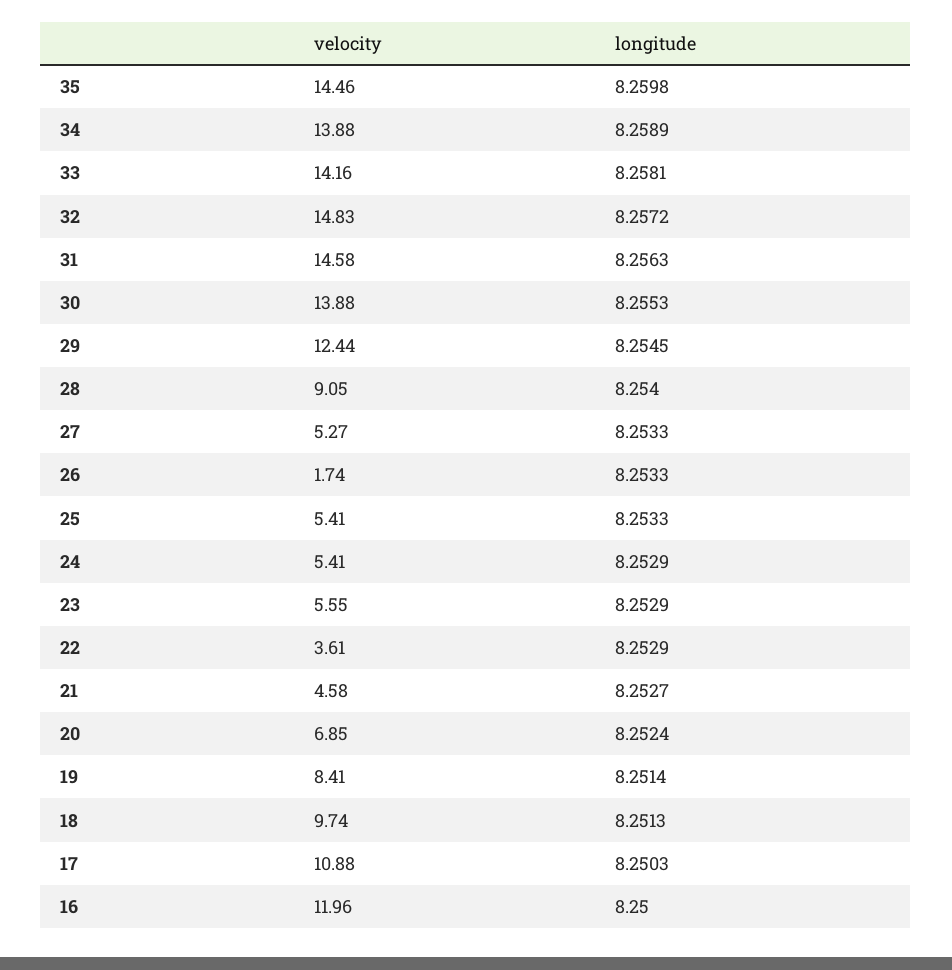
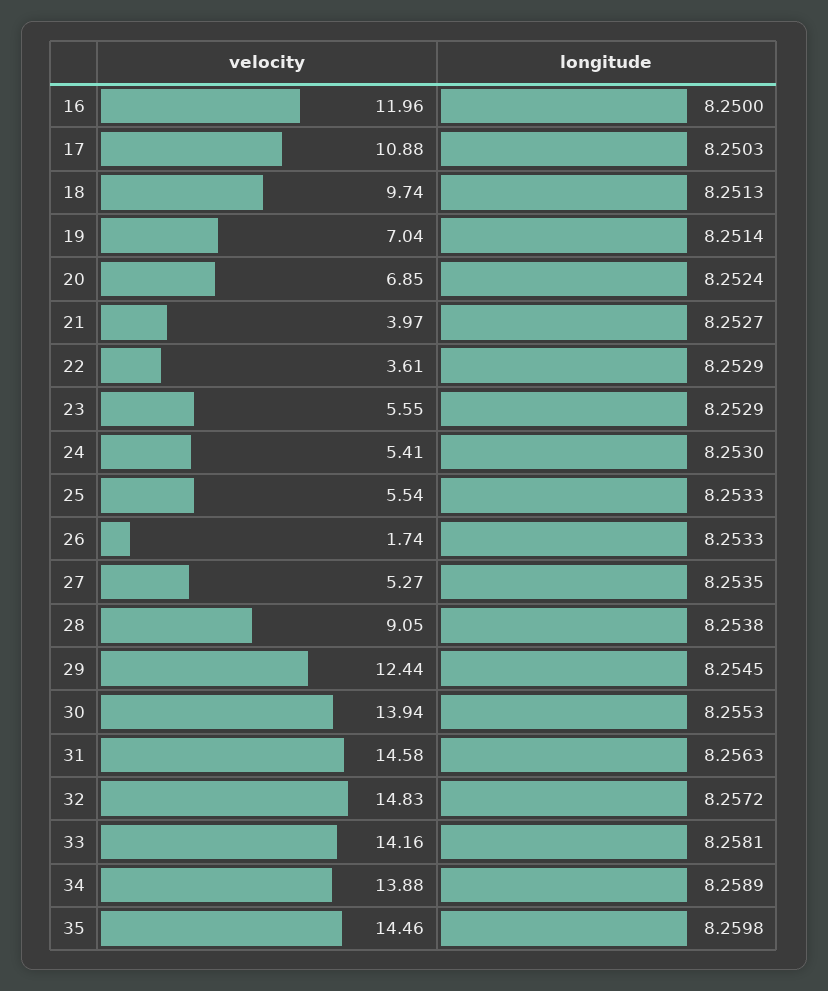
  {
    "velocity": {
      "35": 14.46,
      "34": 13.88,
      "33": 14.16,
      "32": 14.83,
      "31": 14.58,
-     "30": 13.88,
+     "30": 13.94,
      "29": 12.44,
      "28": 9.05,
      "27": 5.27,
      "26": 1.74,
-     "25": 5.41,
+     "25": 5.54,
      "24": 5.41,
      "23": 5.55,
      "22": 3.61,
-     "21": 4.58,
+     "21": 3.97,
      "20": 6.85,
-     "19": 8.41,
+     "19": 7.04,
      "18": 9.74,
      "17": 10.88,
      "16": 11.96
    },
    "longitude": {
      "35": 8.2598,
      "34": 8.2589,
      "33": 8.2581,
      "32": 8.2572,
      "31": 8.2563,
      "30": 8.2553,
      "29": 8.2545,
-     "28": 8.254,
+     "28": 8.2538,
-     "27": 8.2533,
+     "27": 8.2535,
      "26": 8.2533,
      "25": 8.2533,
-     "24": 8.2529,
+     "24": 8.253,
      "23": 8.2529,
      "22": 8.2529,
      "21": 8.2527,
      "20": 8.2524,
      "19": 8.2514,
      "18": 8.2513,
      "17": 8.2503,
      "16": 8.25
    }
  }

